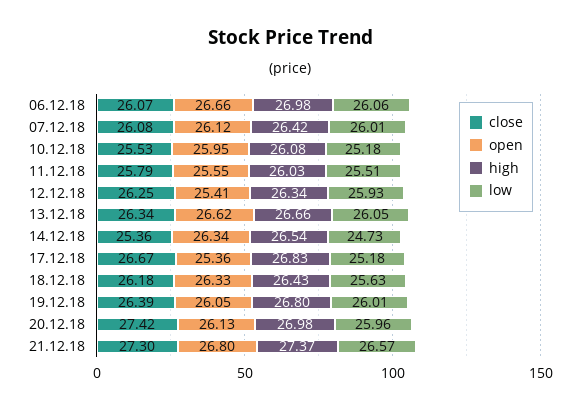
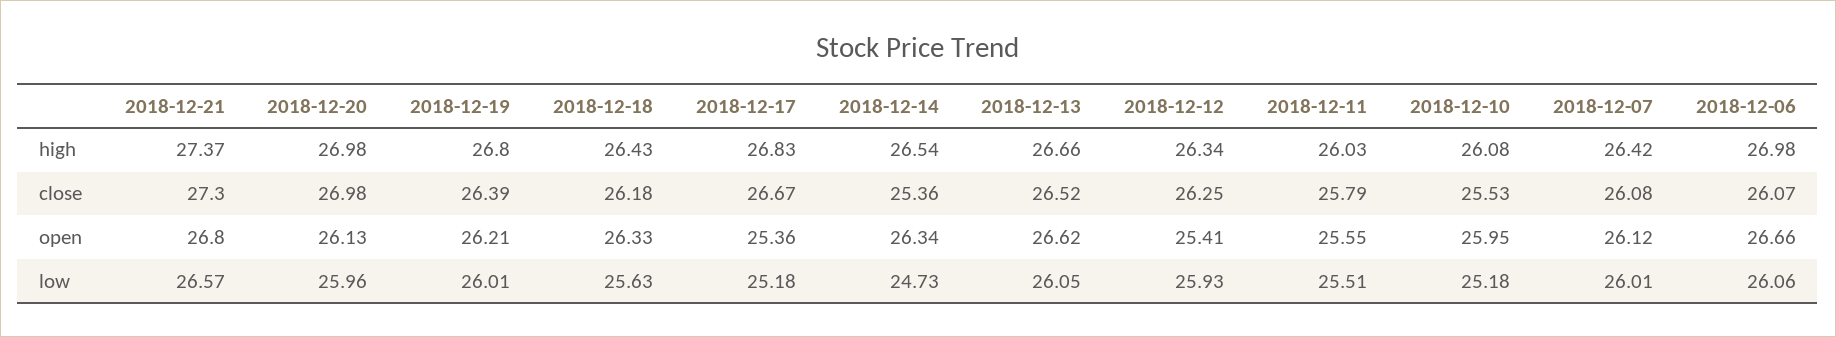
  {
    "close": {
      "06.12.18": 26.07,
      "07.12.18": 26.08,
      "10.12.18": 25.53,
      "11.12.18": 25.79,
      "12.12.18": 26.25,
-     "13.12.18": 26.34,
+     "13.12.18": 26.52,
      "14.12.18": 25.36,
      "17.12.18": 26.67,
      "18.12.18": 26.18,
      "19.12.18": 26.39,
-     "20.12.18": 27.42,
+     "20.12.18": 26.98,
      "21.12.18": 27.3
    },
    "open": {
      "06.12.18": 26.66,
      "07.12.18": 26.12,
      "10.12.18": 25.95,
      "11.12.18": 25.55,
      "12.12.18": 25.41,
      "13.12.18": 26.62,
      "14.12.18": 26.34,
      "17.12.18": 25.36,
      "18.12.18": 26.33,
-     "19.12.18": 26.05,
+     "19.12.18": 26.21,
      "20.12.18": 26.13,
      "21.12.18": 26.8
    },
    "high": {
      "06.12.18": 26.98,
      "07.12.18": 26.42,
      "10.12.18": 26.08,
      "11.12.18": 26.03,
      "12.12.18": 26.34,
      "13.12.18": 26.66,
      "14.12.18": 26.54,
      "17.12.18": 26.83,
      "18.12.18": 26.43,
      "19.12.18": 26.8,
      "20.12.18": 26.98,
      "21.12.18": 27.37
    },
    "low": {
      "06.12.18": 26.06,
      "07.12.18": 26.01,
      "10.12.18": 25.18,
      "11.12.18": 25.51,
      "12.12.18": 25.93,
      "13.12.18": 26.05,
      "14.12.18": 24.73,
      "17.12.18": 25.18,
      "18.12.18": 25.63,
      "19.12.18": 26.01,
      "20.12.18": 25.96,
      "21.12.18": 26.57
    }
  }

